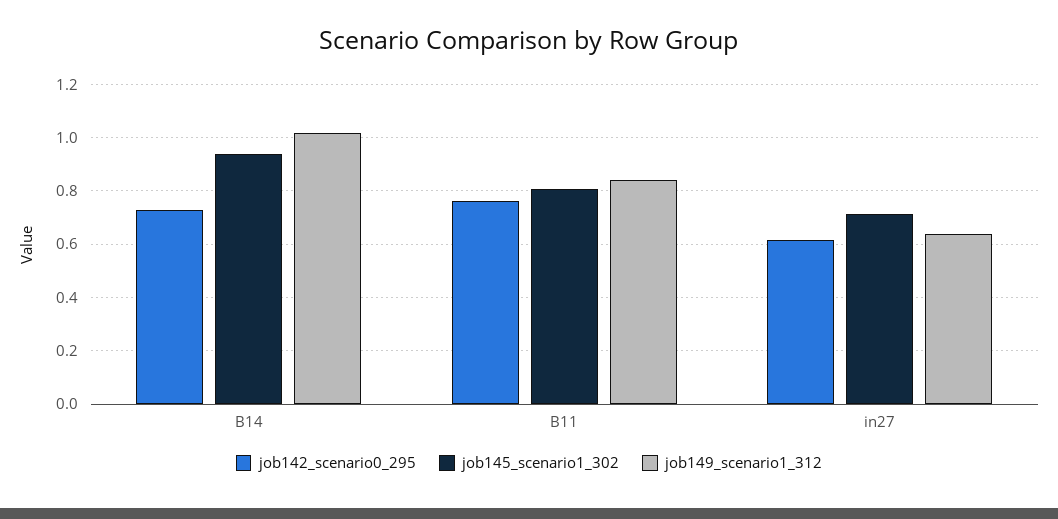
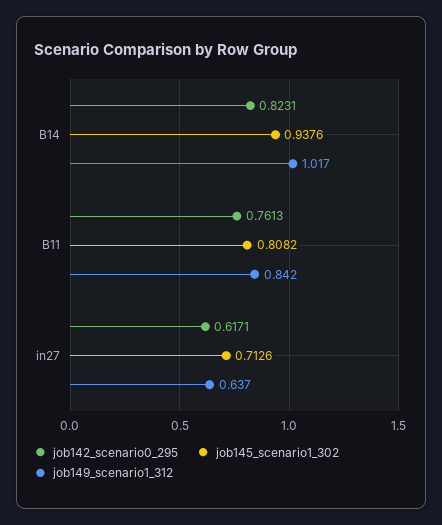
  {
    "job142_scenario0_295": {
-     "B14": 0.725,
+     "B14": 0.8231,
      "B11": 0.7613,
      "in27": 0.6171
    },
    "job145_scenario1_302": {
      "B14": 0.9376,
      "B11": 0.8082,
      "in27": 0.7126
    },
    "job149_scenario1_312": {
      "B14": 1.017,
      "B11": 0.842,
      "in27": 0.637
    }
  }

